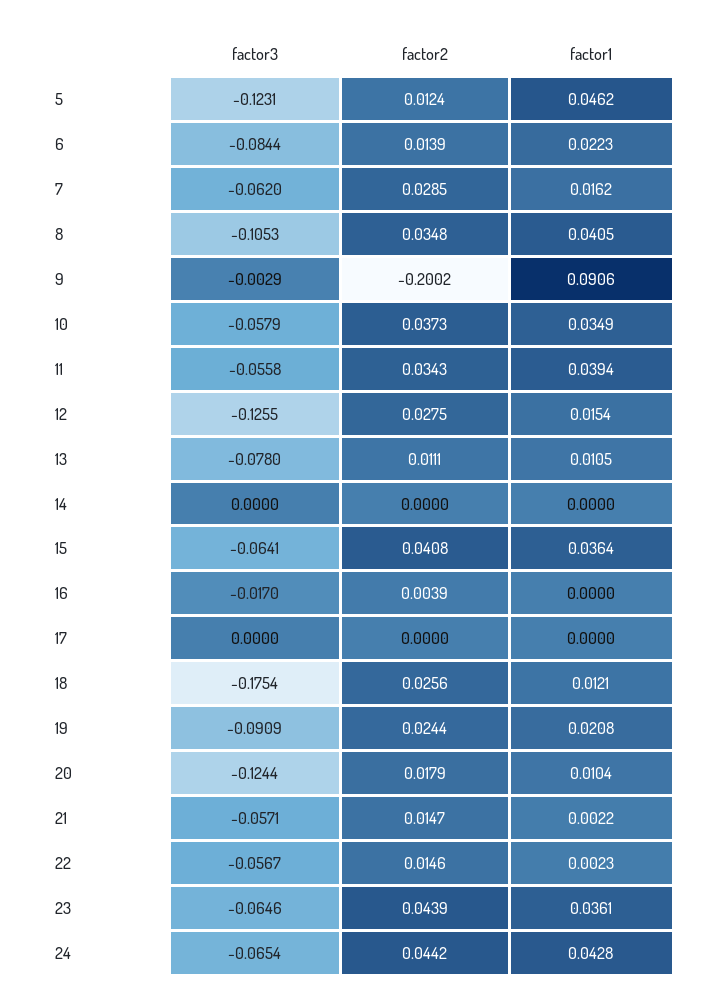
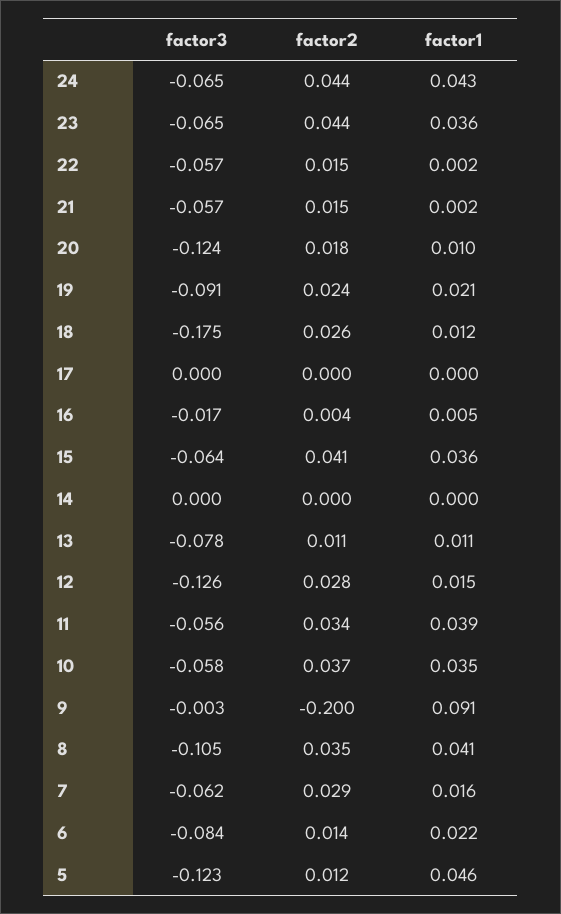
  {
    "factor3": {
      "5": -0.1231,
      "6": -0.0844,
      "7": -0.062,
      "8": -0.1053,
      "9": -0.0029,
      "10": -0.0579,
      "11": -0.0558,
      "12": -0.1255,
      "13": -0.078,
      "14": 0,
      "15": -0.0641,
      "16": -0.017,
      "17": 0,
      "18": -0.1754,
      "19": -0.0909,
      "20": -0.1244,
      "21": -0.0571,
      "22": -0.0567,
      "23": -0.0646,
      "24": -0.0654
    },
    "factor2": {
      "5": 0.0124,
      "6": 0.0139,
      "7": 0.0285,
      "8": 0.0348,
      "9": -0.2002,
      "10": 0.0373,
      "11": 0.0343,
      "12": 0.0275,
      "13": 0.0111,
      "14": 0,
      "15": 0.0408,
      "16": 0.0039,
      "17": 0,
      "18": 0.0256,
      "19": 0.0244,
      "20": 0.0179,
      "21": 0.0147,
      "22": 0.0146,
      "23": 0.0439,
      "24": 0.0442
    },
    "factor1": {
      "5": 0.0462,
      "6": 0.0223,
      "7": 0.0162,
      "8": 0.0405,
      "9": 0.0906,
      "10": 0.0349,
      "11": 0.0394,
      "12": 0.0154,
      "13": 0.0105,
      "14": 0,
      "15": 0.0364,
-     "16": 0,
+     "16": 0.005,
      "17": 0,
      "18": 0.0121,
      "19": 0.0208,
      "20": 0.0104,
      "21": 0.0022,
      "22": 0.0023,
      "23": 0.0361,
      "24": 0.0428
    }
  }

